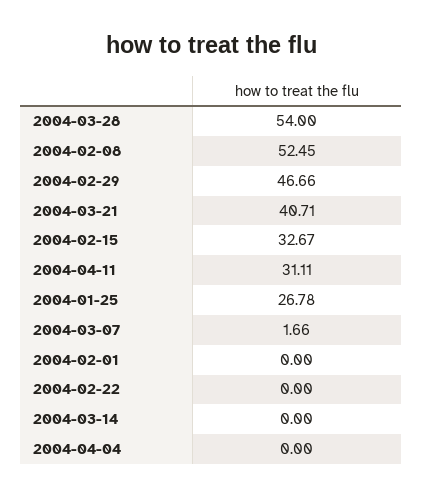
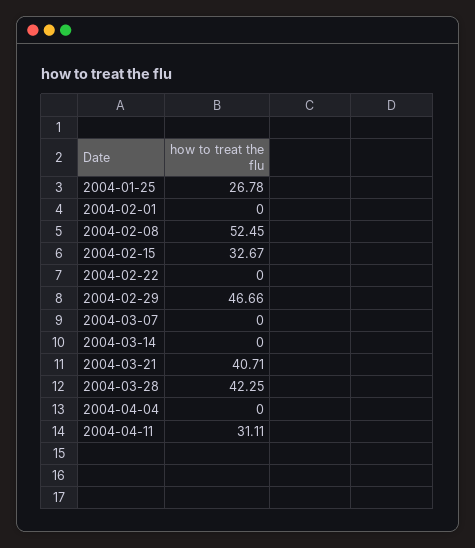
  {
-   "2004-03-28": 54,
+   "2004-03-28": 42.25,
    "2004-02-08": 52.45,
    "2004-02-29": 46.66,
    "2004-03-21": 40.71,
    "2004-02-15": 32.67,
    "2004-04-11": 31.11,
    "2004-01-25": 26.78,
-   "2004-03-07": 1.66,
+   "2004-03-07": 0,
    "2004-02-01": 0,
    "2004-02-22": 0,
    "2004-03-14": 0,
    "2004-04-04": 0
  }

